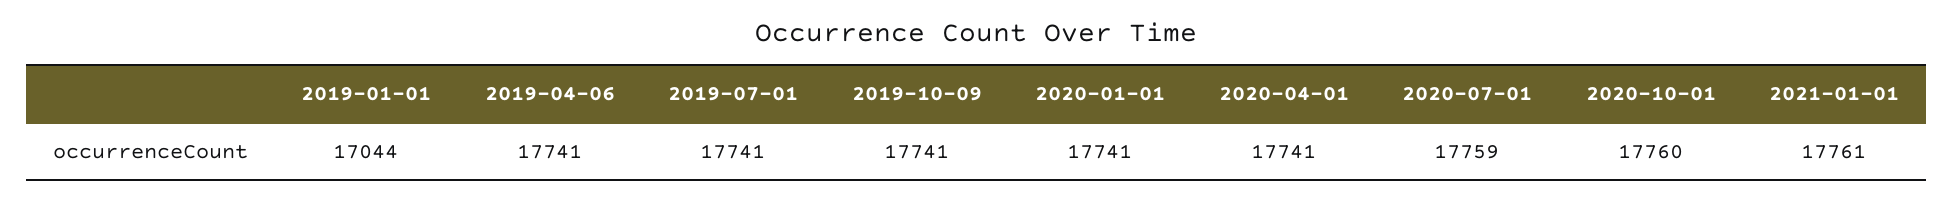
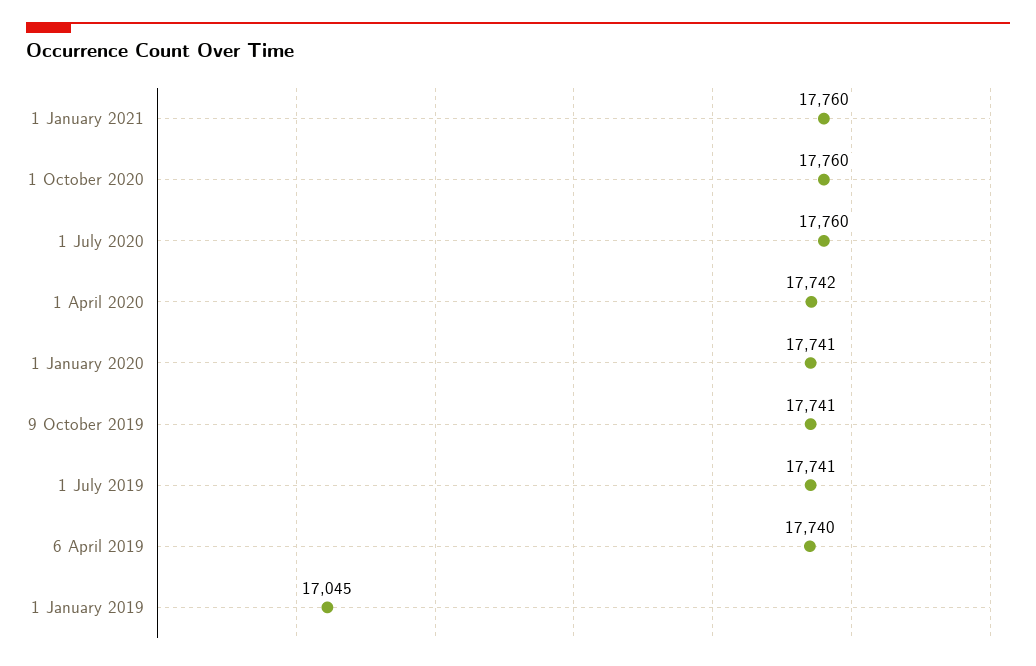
  {
-   "2019-01-01": 17044,
+   "2019-01-01": 17045,
-   "2019-04-06": 17741,
+   "2019-04-06": 17740,
    "2019-07-01": 17741,
    "2019-10-09": 17741,
    "2020-01-01": 17741,
-   "2020-04-01": 17741,
+   "2020-04-01": 17742,
-   "2020-07-01": 17759,
+   "2020-07-01": 17760,
    "2020-10-01": 17760,
-   "2021-01-01": 17761
+   "2021-01-01": 17760
  }

